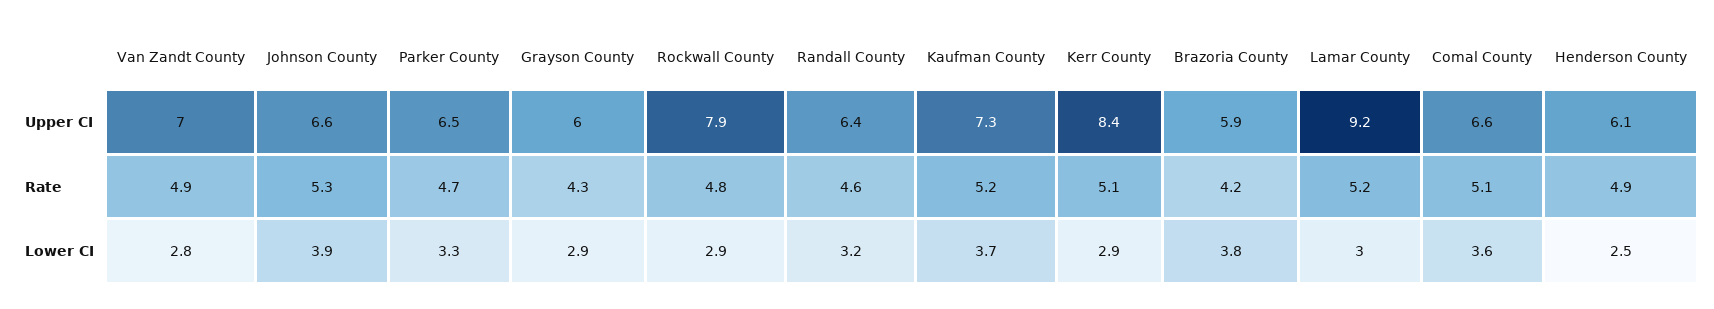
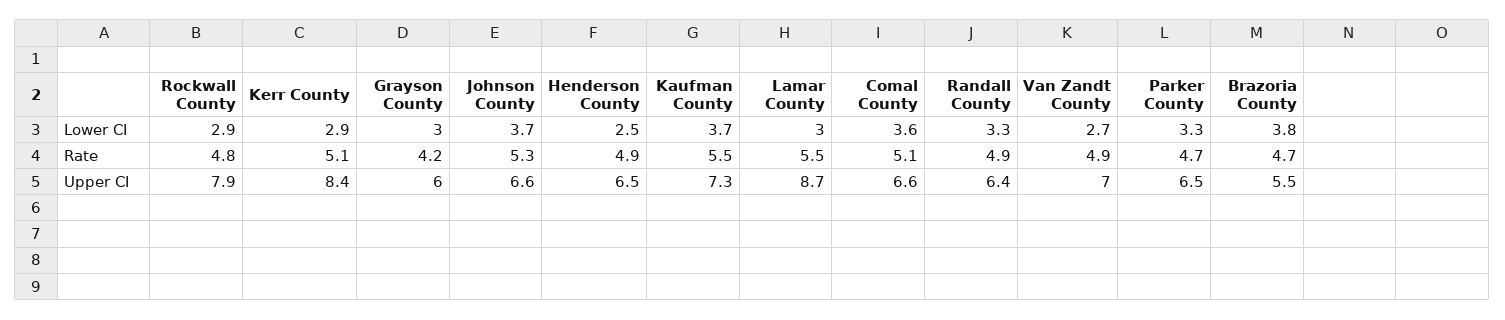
  {
    "Van Zandt County": {
      "Upper CI": 7,
      "Rate": 4.9,
-     "Lower CI": 2.8
+     "Lower CI": 2.7
    },
    "Johnson County": {
      "Upper CI": 6.6,
      "Rate": 5.3,
-     "Lower CI": 3.9
+     "Lower CI": 3.7
    },
    "Parker County": {
      "Upper CI": 6.5,
      "Rate": 4.7,
      "Lower CI": 3.3
    },
    "Grayson County": {
      "Upper CI": 6,
-     "Rate": 4.3,
+     "Rate": 4.2,
-     "Lower CI": 2.9
+     "Lower CI": 3
    },
    "Rockwall County": {
      "Upper CI": 7.9,
      "Rate": 4.8,
      "Lower CI": 2.9
    },
    "Randall County": {
      "Upper CI": 6.4,
-     "Rate": 4.6,
+     "Rate": 4.9,
-     "Lower CI": 3.2
+     "Lower CI": 3.3
    },
    "Kaufman County": {
      "Upper CI": 7.3,
-     "Rate": 5.2,
+     "Rate": 5.5,
      "Lower CI": 3.7
    },
    "Kerr County": {
      "Upper CI": 8.4,
      "Rate": 5.1,
      "Lower CI": 2.9
    },
    "Brazoria County": {
-     "Upper CI": 5.9,
+     "Upper CI": 5.5,
-     "Rate": 4.2,
+     "Rate": 4.7,
      "Lower CI": 3.8
    },
    "Lamar County": {
-     "Upper CI": 9.2,
+     "Upper CI": 8.7,
-     "Rate": 5.2,
+     "Rate": 5.5,
      "Lower CI": 3
    },
    "Comal County": {
      "Upper CI": 6.6,
      "Rate": 5.1,
      "Lower CI": 3.6
    },
    "Henderson County": {
-     "Upper CI": 6.1,
+     "Upper CI": 6.5,
      "Rate": 4.9,
      "Lower CI": 2.5
    }
  }

